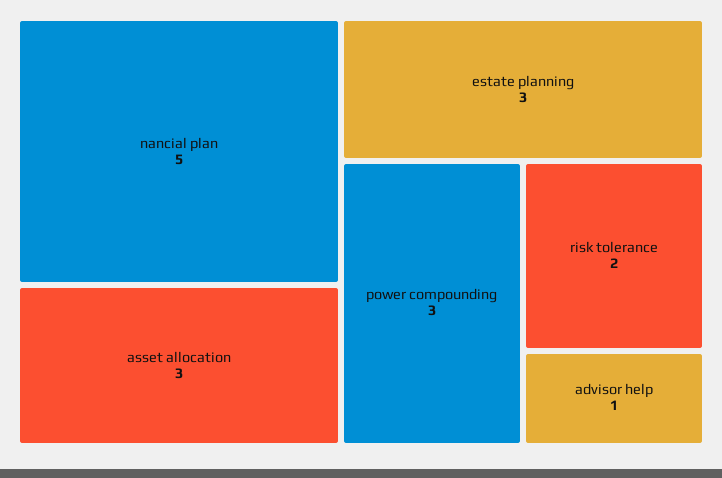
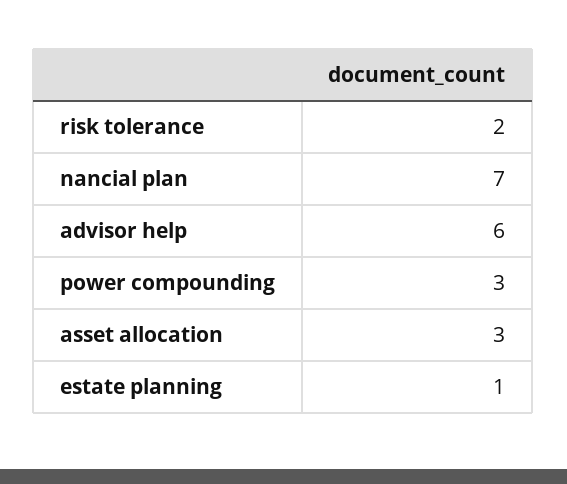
  {
-   "nancial plan": 5,
+   "nancial plan": 7,
    "asset allocation": 3,
-   "estate planning": 3,
+   "estate planning": 1,
    "power compounding": 3,
    "risk tolerance": 2,
-   "advisor help": 1
+   "advisor help": 6
  }

